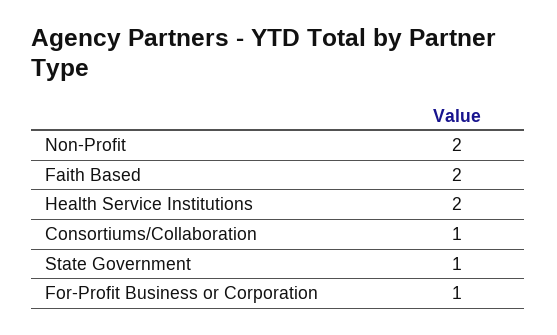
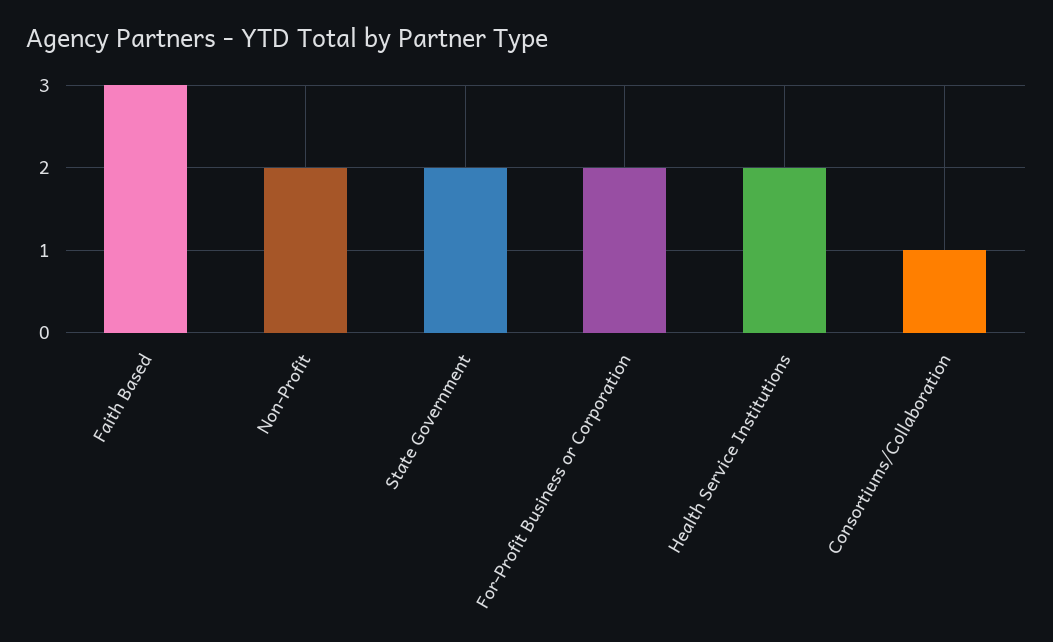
  {
    "Non-Profit": 2,
-   "Faith Based": 2,
+   "Faith Based": 3,
    "Health Service Institutions": 2,
    "Consortiums/Collaboration": 1,
-   "State Government": 1,
+   "State Government": 2,
-   "For-Profit Business or Corporation": 1
+   "For-Profit Business or Corporation": 2
  }

